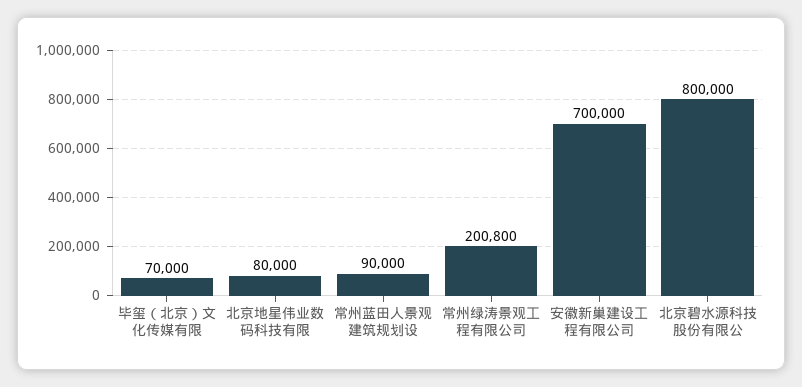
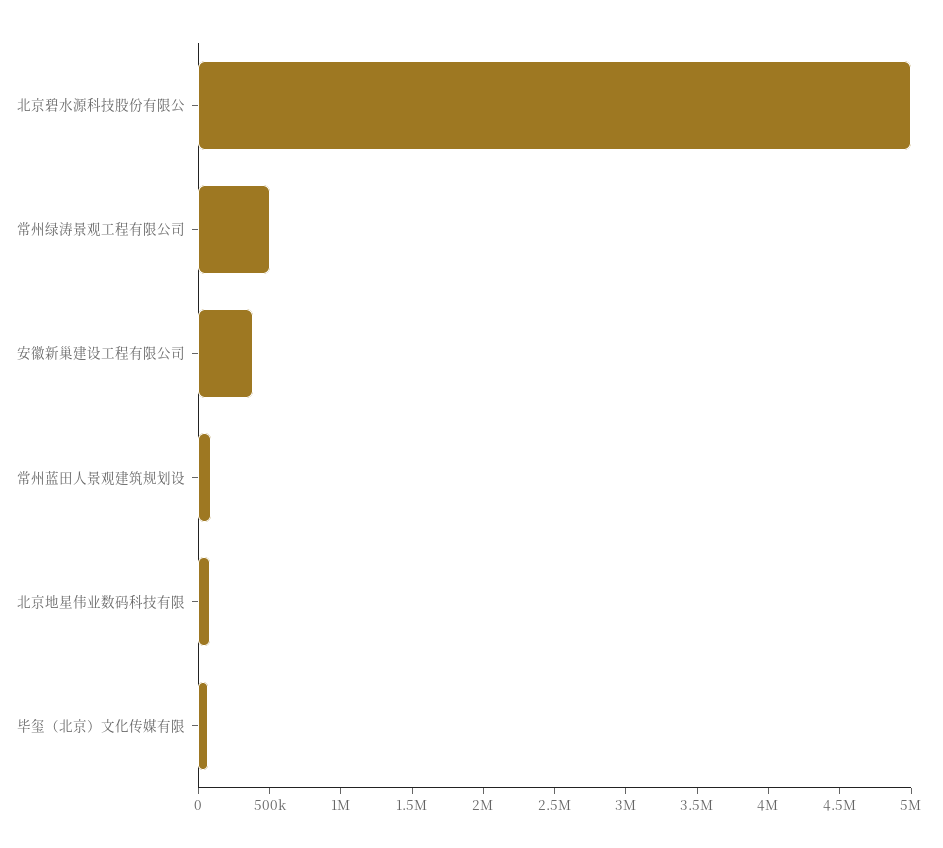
  {
    "毕玺（北京）文化传媒有限": 70000,
    "北京地星伟业数码科技有限": 80000,
    "常州蓝田人景观建筑规划设": 90000,
-   "常州绿涛景观工程有限公司": 200800,
+   "常州绿涛景观工程有限公司": 500000,
-   "安徽新巢建设工程有限公司": 700000,
+   "安徽新巢建设工程有限公司": 400000,
-   "北京碧水源科技股份有限公": 800000
+   "北京碧水源科技股份有限公": 5000000
  }

